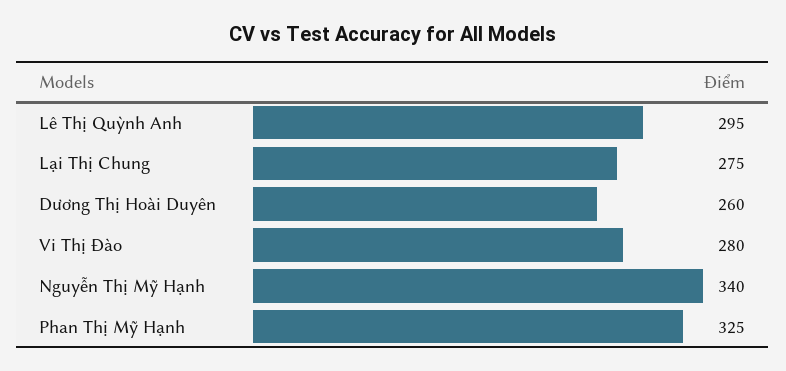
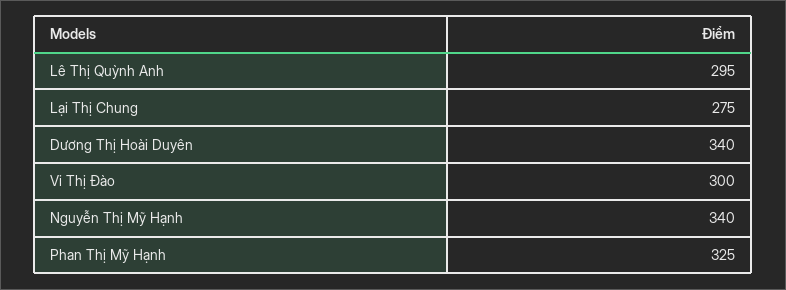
  {
    "Lê Thị Quỳnh Anh": 295,
    "Lại Thị Chung": 275,
-   "Dương Thị Hoài Duyên": 260,
+   "Dương Thị Hoài Duyên": 340,
-   "Vi Thị Đào": 280,
+   "Vi Thị Đào": 300,
    "Nguyễn Thị Mỹ Hạnh": 340,
    "Phan Thị Mỹ Hạnh": 325
  }

